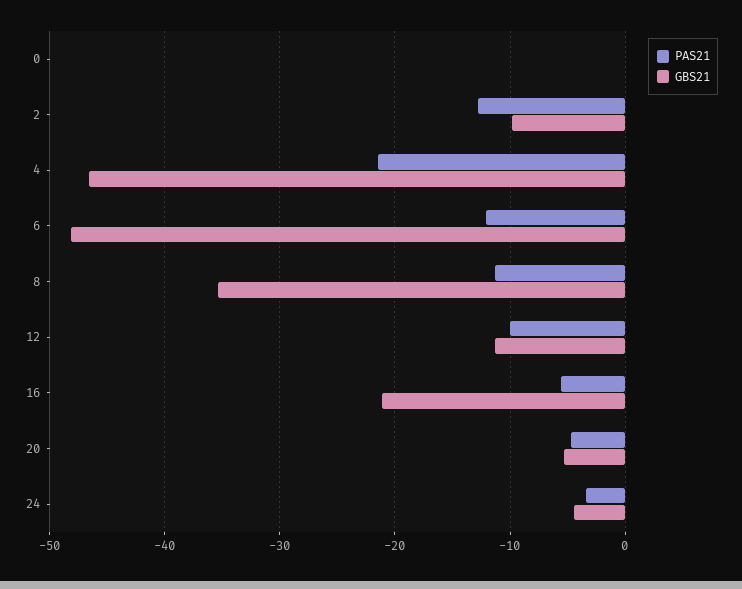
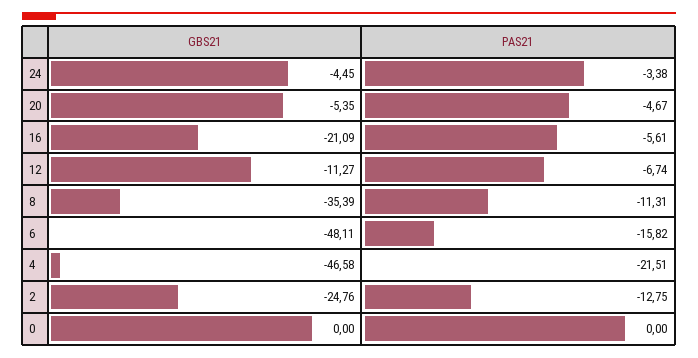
  {
    "PAS21": {
      "0": 0,
      "2": -12.75,
      "4": -21.51,
-     "6": -12,
+     "6": -15.82,
      "8": -11.31,
-     "12": -10,
+     "12": -6.74,
      "16": -5.61,
      "20": -4.67,
      "24": -3.38
    },
    "GBS21": {
      "0": 0,
-     "2": -10,
+     "2": -24.76,
      "4": -46.58,
      "6": -48.11,
      "8": -35.39,
      "12": -11.27,
      "16": -21.09,
      "20": -5.35,
      "24": -4.45
    }
  }

